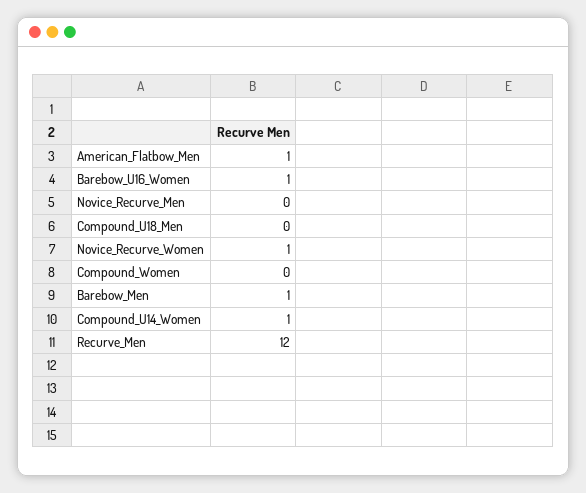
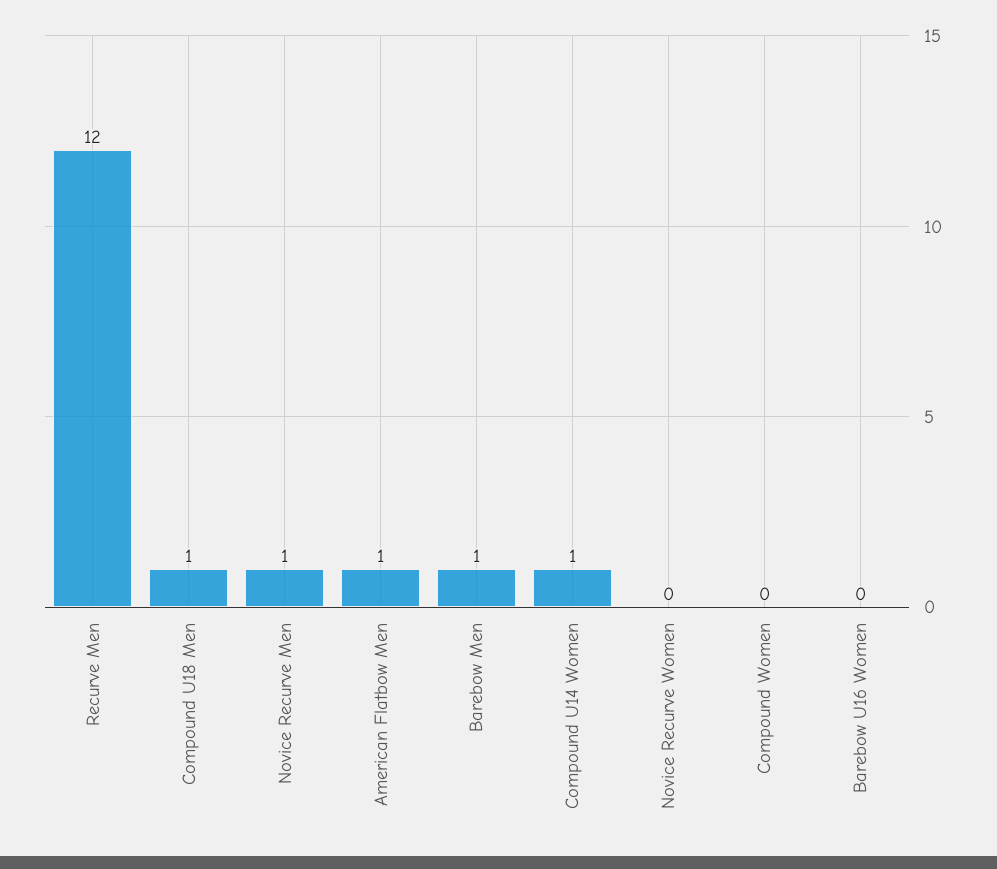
  {
    "American_Flatbow_Men": 1,
-   "Barebow_U16_Women": 1,
+   "Barebow_U16_Women": 0,
-   "Novice_Recurve_Men": 0,
+   "Novice_Recurve_Men": 1,
-   "Compound_U18_Men": 0,
+   "Compound_U18_Men": 1,
-   "Novice_Recurve_Women": 1,
+   "Novice_Recurve_Women": 0,
    "Compound_Women": 0,
    "Barebow_Men": 1,
    "Compound_U14_Women": 1,
    "Recurve_Men": 12
  }

